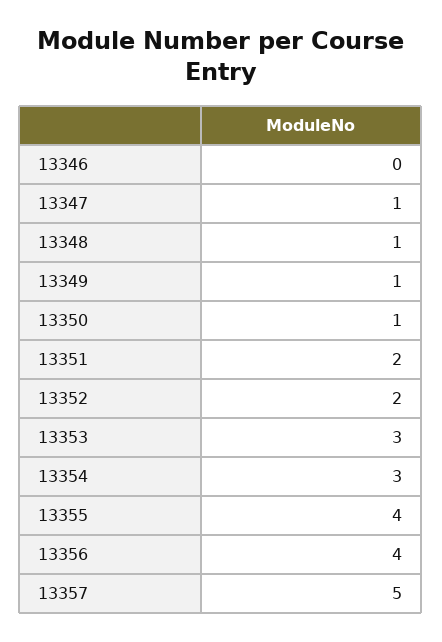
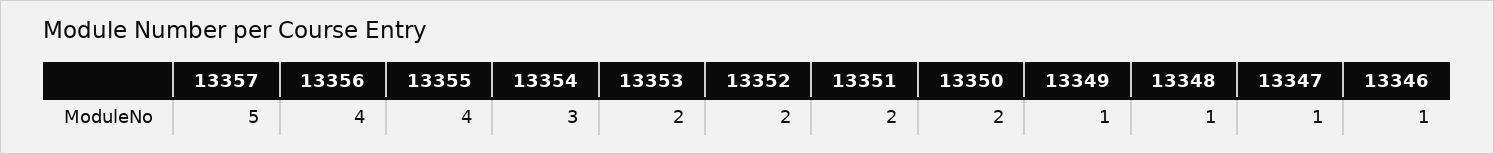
  {
-   "13346": 0,
+   "13346": 1,
    "13347": 1,
    "13348": 1,
    "13349": 1,
-   "13350": 1,
+   "13350": 2,
    "13351": 2,
    "13352": 2,
-   "13353": 3,
+   "13353": 2,
    "13354": 3,
    "13355": 4,
    "13356": 4,
    "13357": 5
  }

